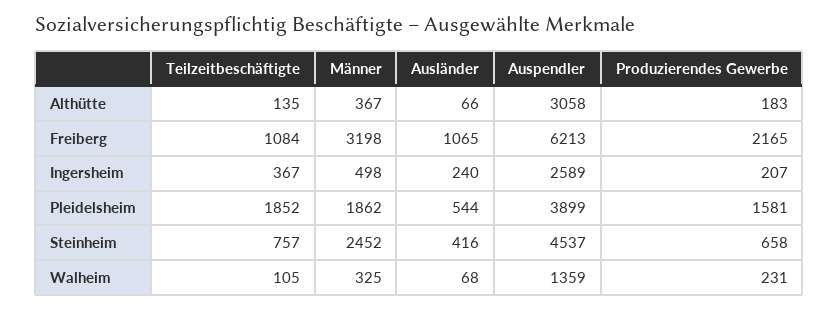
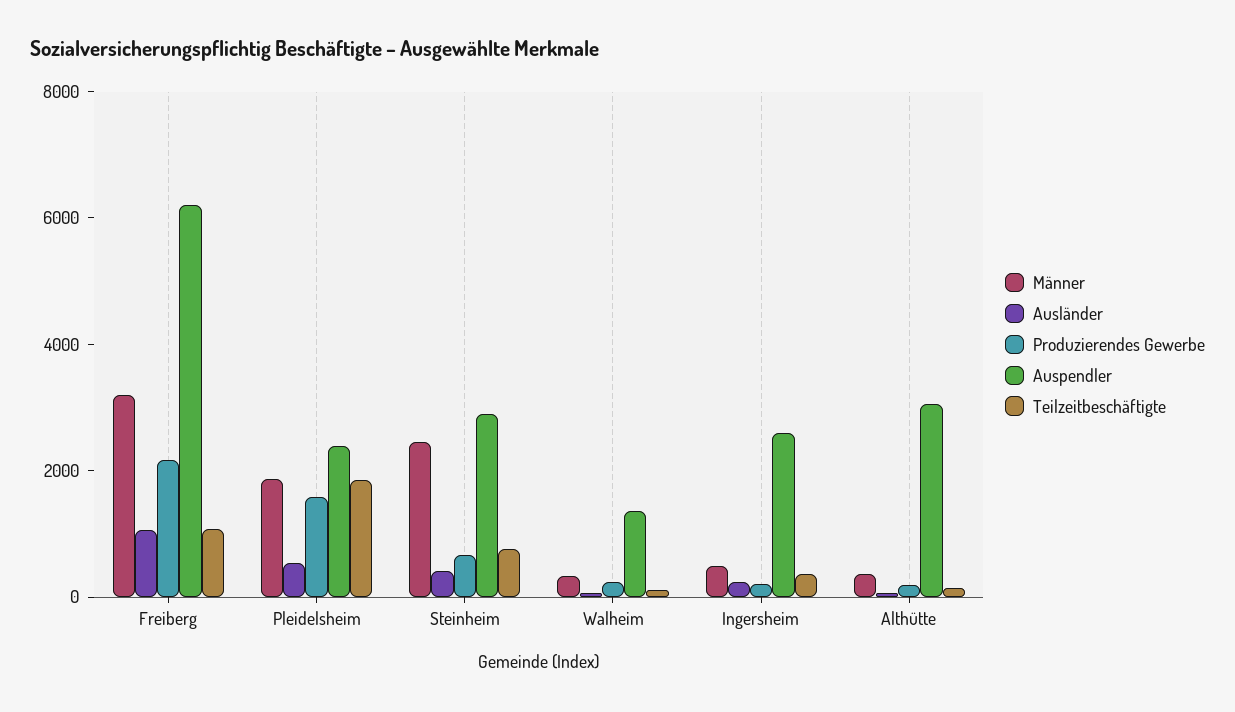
  {
    "Teilzeitbeschäftigte": {
      "Althütte": 135,
      "Freiberg": 1084,
      "Ingersheim": 367,
      "Pleidelsheim": 1852,
      "Steinheim": 757,
      "Walheim": 105
    },
    "Männer": {
      "Althütte": 367,
      "Freiberg": 3198,
      "Ingersheim": 498,
      "Pleidelsheim": 1862,
      "Steinheim": 2452,
      "Walheim": 325
    },
    "Ausländer": {
      "Althütte": 66,
      "Freiberg": 1065,
      "Ingersheim": 240,
      "Pleidelsheim": 544,
      "Steinheim": 416,
      "Walheim": 68
    },
    "Auspendler": {
      "Althütte": 3058,
      "Freiberg": 6213,
      "Ingersheim": 2589,
-     "Pleidelsheim": 3899,
+     "Pleidelsheim": 2500,
-     "Steinheim": 4537,
+     "Steinheim": 3000,
      "Walheim": 1359
    },
    "Produzierendes Gewerbe": {
      "Althütte": 183,
      "Freiberg": 2165,
      "Ingersheim": 207,
      "Pleidelsheim": 1581,
      "Steinheim": 658,
      "Walheim": 231
    }
  }

